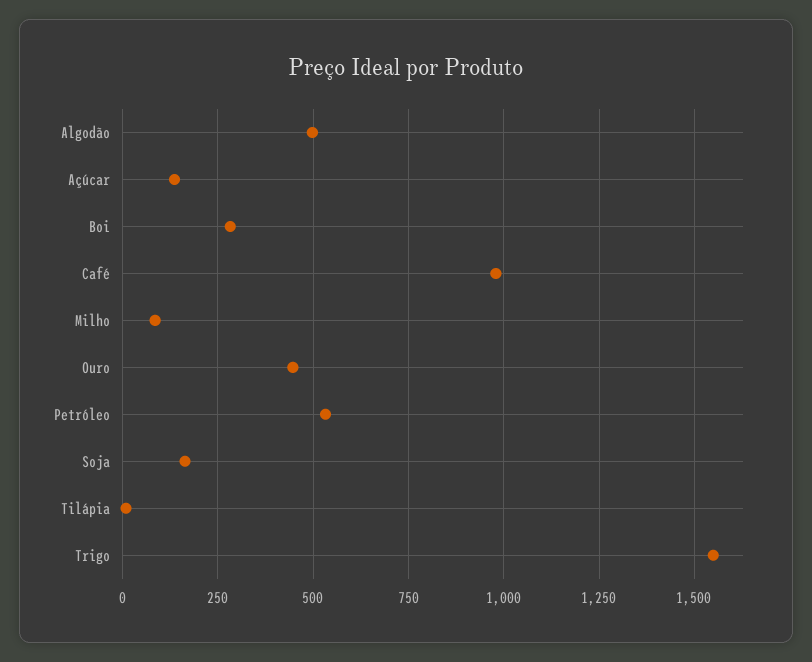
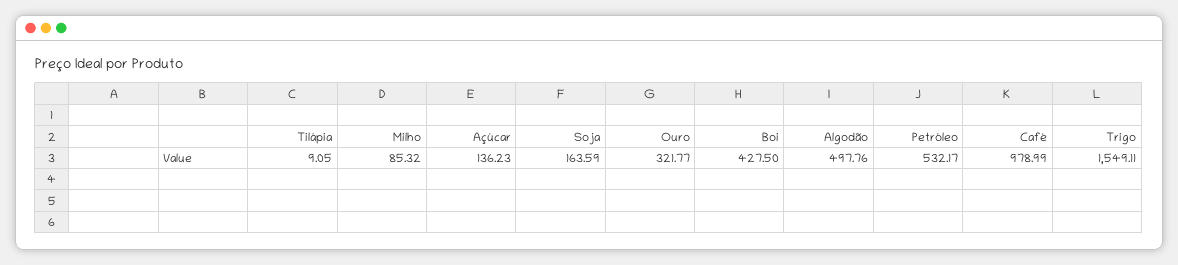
  {
    "Algodão": 497.76,
    "Açúcar": 136.23,
-   "Boi": 275,
+   "Boi": 427.5,
    "Café": 978.99,
    "Milho": 85.32,
-   "Ouro": 450,
+   "Ouro": 321.77,
    "Petróleo": 532.17,
    "Soja": 163.59,
    "Tilápia": 9.05,
    "Trigo": 1549.11
  }

